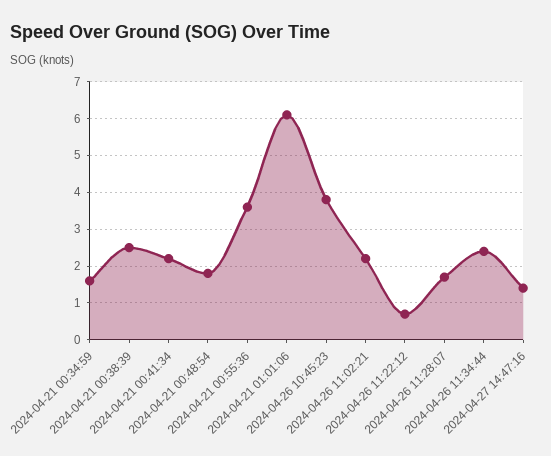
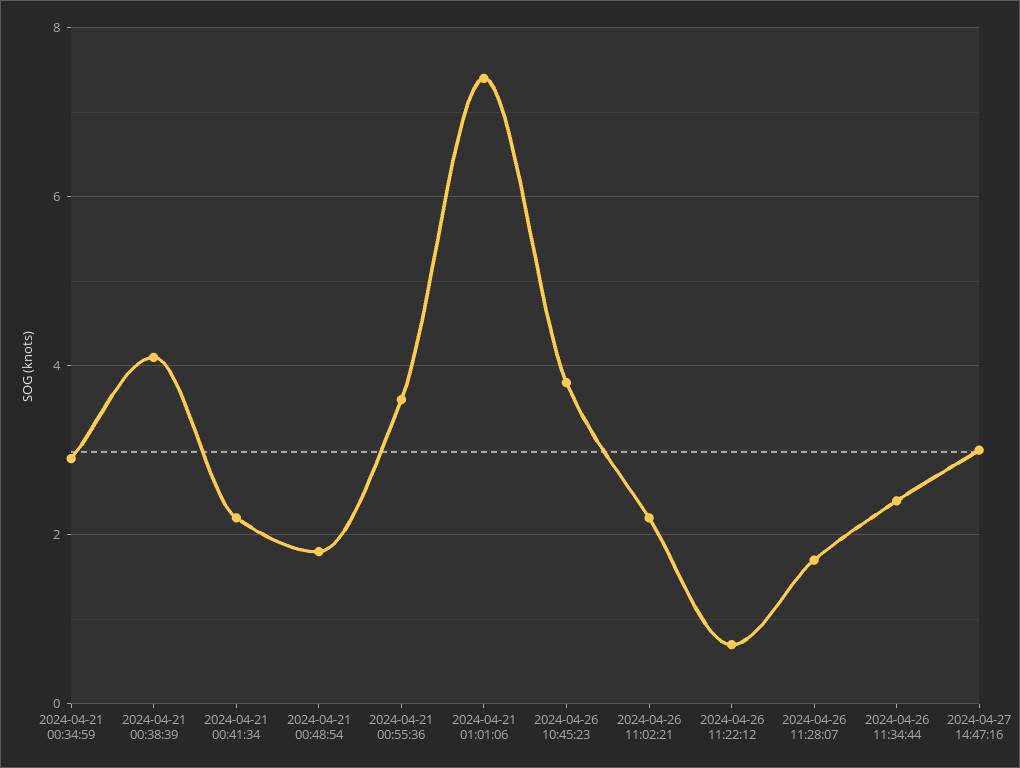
  {
-   "2024-04-21 00:34:59": 1.5,
+   "2024-04-21 00:34:59": 3,
-   "2024-04-21 00:38:39": 2.5,
+   "2024-04-21 00:38:39": 4,
    "2024-04-21 00:41:34": 2,
    "2024-04-21 00:48:54": 2,
    "2024-04-21 00:55:36": 3.5,
-   "2024-04-21 01:01:06": 6,
+   "2024-04-21 01:01:06": 7.5,
    "2024-04-26 10:45:23": 4,
    "2024-04-26 11:02:21": 2,
    "2024-04-26 11:22:12": 0.5,
    "2024-04-26 11:28:07": 1.5,
    "2024-04-26 11:34:44": 2.5,
-   "2024-04-27 14:47:16": 1.5
+   "2024-04-27 14:47:16": 3
  }

